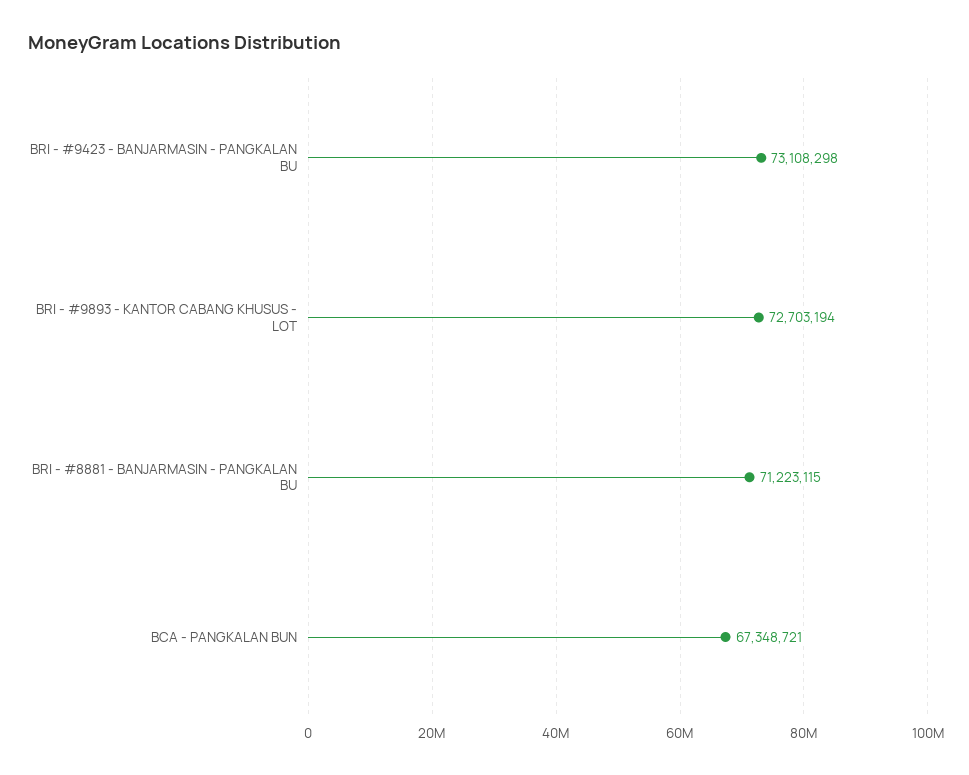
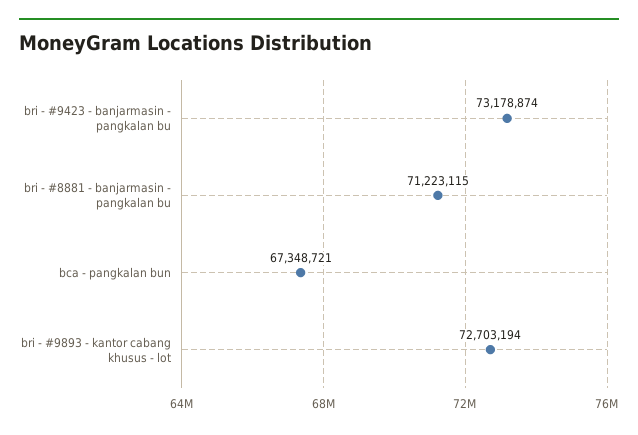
  {
-   "BRI - #9423 - BANJARMASIN - PANGKALAN BU": 73108298,
+   "BRI - #9423 - BANJARMASIN - PANGKALAN BU": 73178874,
    "BRI - #9893 - KANTOR CABANG KHUSUS - LOT": 72703194,
    "BRI - #8881 - BANJARMASIN - PANGKALAN BU": 71223115,
    "BCA - PANGKALAN BUN": 67348721
  }

